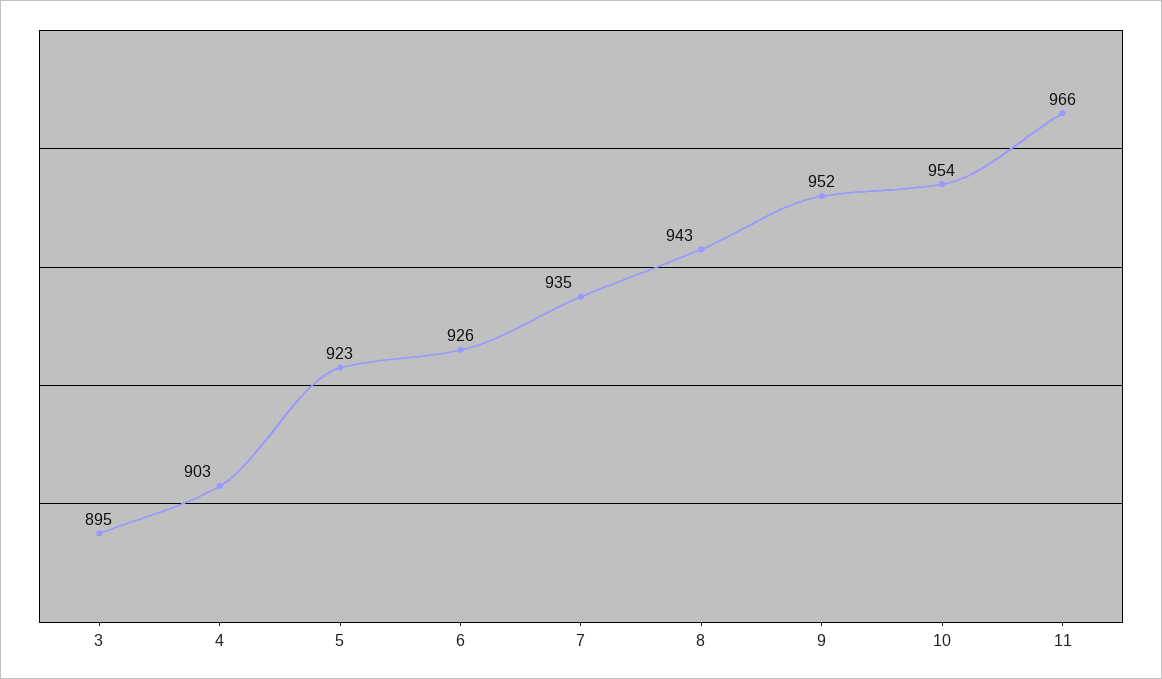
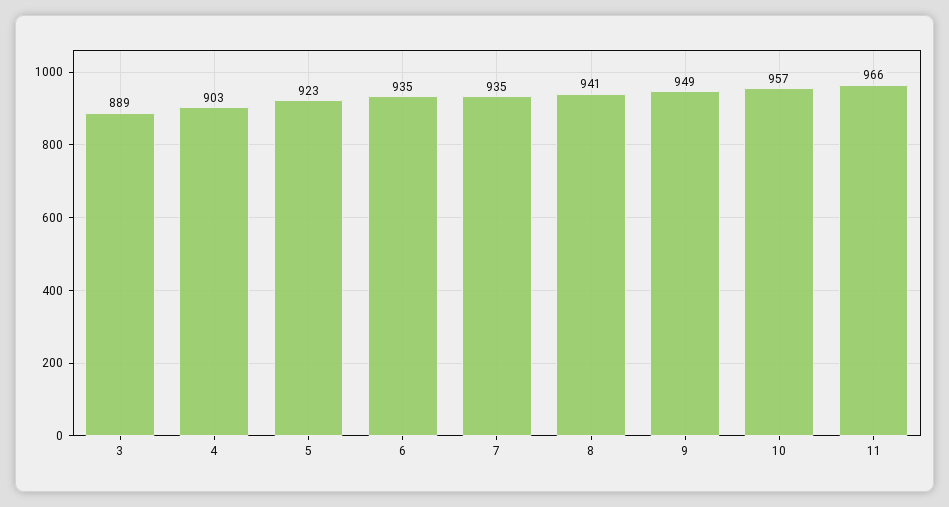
  {
-   "3": 895,
+   "3": 889,
    "4": 903,
    "5": 923,
-   "6": 926,
+   "6": 935,
    "7": 935,
-   "8": 943,
+   "8": 941,
-   "9": 952,
+   "9": 949,
-   "10": 954,
+   "10": 957,
    "11": 966
  }

